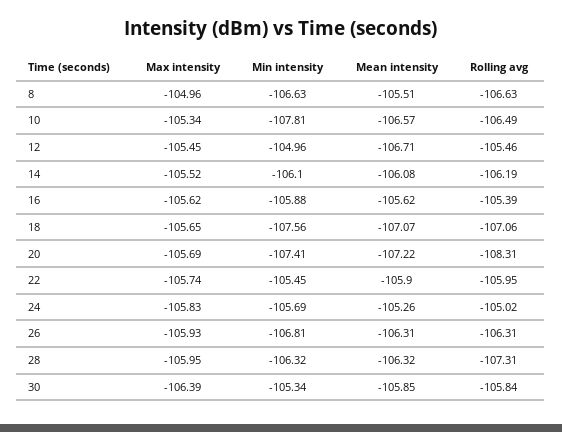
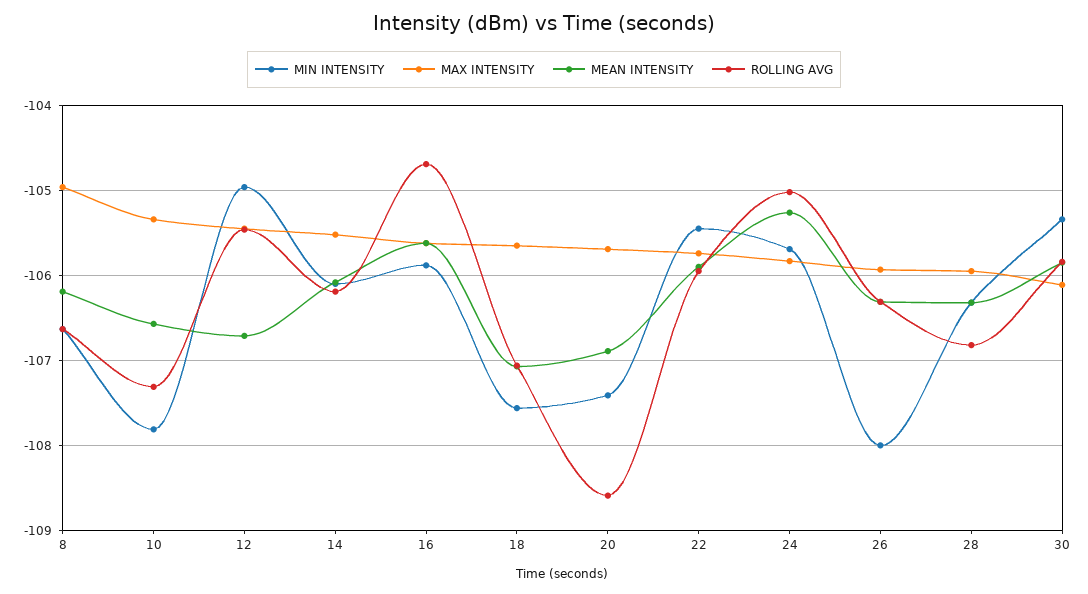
  {
    "Max intensity": {
      "8": -104.96,
      "10": -105.34,
      "12": -105.45,
      "14": -105.52,
      "16": -105.62,
      "18": -105.65,
      "20": -105.69,
      "22": -105.74,
      "24": -105.83,
      "26": -105.93,
      "28": -105.95,
-     "30": -106.39
+     "30": -106.1
    },
    "Min intensity": {
      "8": -106.63,
      "10": -107.81,
      "12": -104.96,
      "14": -106.1,
      "16": -105.88,
      "18": -107.56,
      "20": -107.41,
      "22": -105.45,
      "24": -105.69,
-     "26": -106.81,
+     "26": -108,
      "28": -106.32,
      "30": -105.34
    },
    "Mean intensity": {
-     "8": -105.51,
+     "8": -106.2,
      "10": -106.57,
      "12": -106.71,
      "14": -106.08,
      "16": -105.62,
      "18": -107.07,
-     "20": -107.22,
+     "20": -106.9,
      "22": -105.9,
      "24": -105.26,
      "26": -106.31,
      "28": -106.32,
      "30": -105.85
    },
    "Rolling avg": {
      "8": -106.63,
-     "10": -106.49,
+     "10": -107.3,
      "12": -105.46,
      "14": -106.19,
-     "16": -105.39,
+     "16": -104.7,
      "18": -107.06,
-     "20": -108.31,
+     "20": -108.6,
      "22": -105.95,
      "24": -105.02,
      "26": -106.31,
-     "28": -107.31,
+     "28": -106.8,
      "30": -105.84
    }
  }

